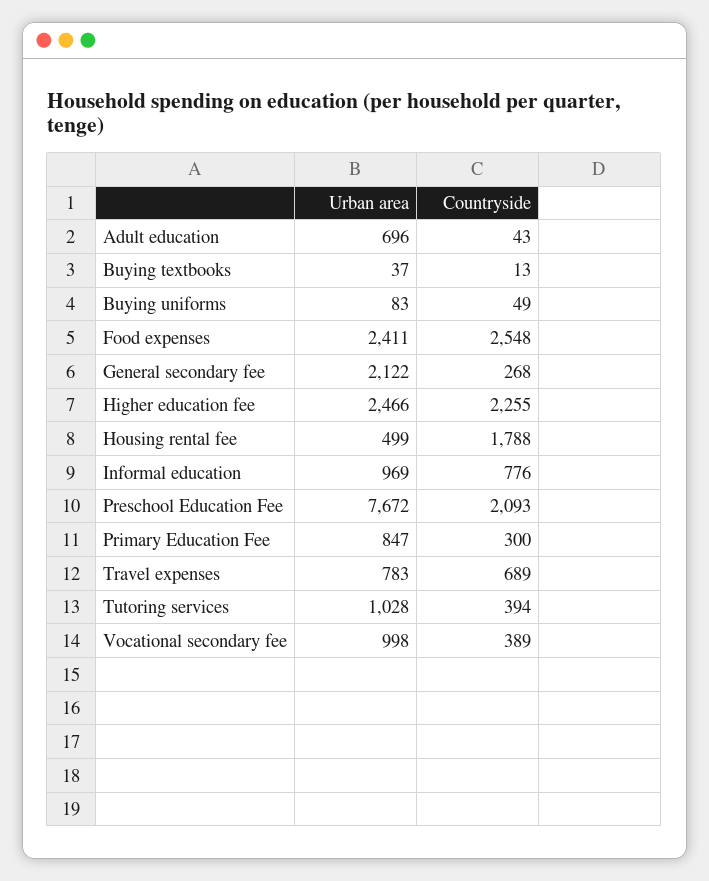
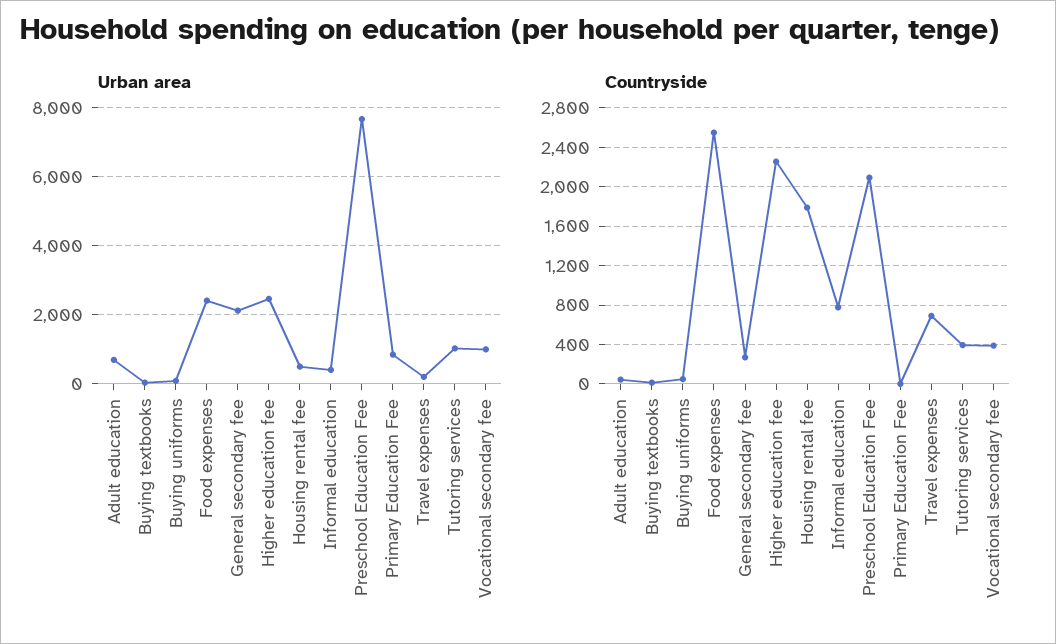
  {
    "Urban area": {
      "Adult education": 696,
      "Buying textbooks": 37,
      "Buying uniforms": 83,
      "Food expenses": 2411,
      "General secondary fee": 2122,
      "Higher education fee": 2466,
      "Housing rental fee": 499,
-     "Informal education": 969,
+     "Informal education": 400,
      "Preschool Education Fee": 7672,
      "Primary Education Fee": 847,
-     "Travel expenses": 783,
+     "Travel expenses": 200,
      "Tutoring services": 1028,
      "Vocational secondary fee": 998
    },
    "Countryside": {
      "Adult education": 43,
      "Buying textbooks": 13,
      "Buying uniforms": 49,
      "Food expenses": 2548,
      "General secondary fee": 268,
      "Higher education fee": 2255,
      "Housing rental fee": 1788,
      "Informal education": 776,
      "Preschool Education Fee": 2093,
-     "Primary Education Fee": 300,
+     "Primary Education Fee": 0,
      "Travel expenses": 689,
      "Tutoring services": 394,
      "Vocational secondary fee": 389
    }
  }

